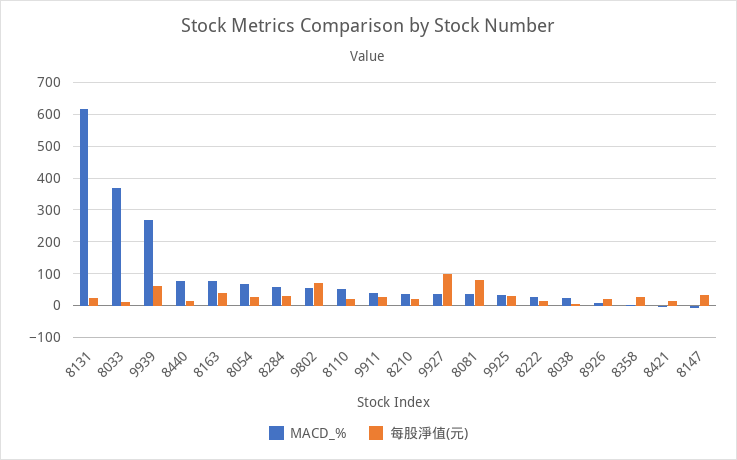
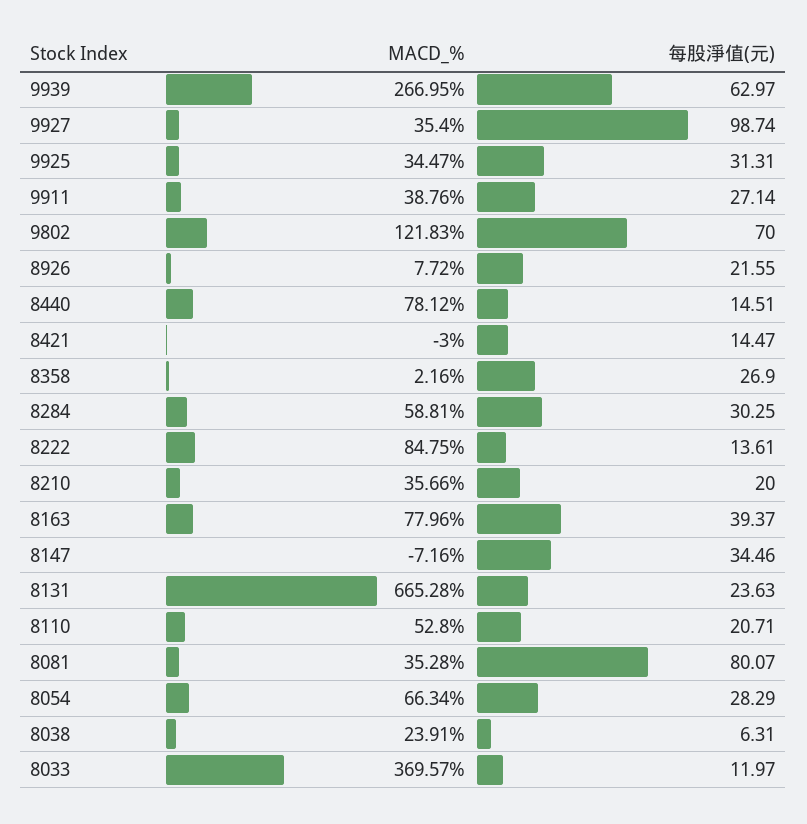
  {
    "MACD_%": {
-     "8131": 620,
+     "8131": 665.28,
      "8033": 369.57,
      "9939": 266.95,
      "8440": 78.12,
      "8163": 77.96,
      "8054": 66.34,
      "8284": 58.81,
-     "9802": 60,
+     "9802": 121.83,
      "8110": 52.8,
      "9911": 38.76,
      "8210": 35.66,
      "9927": 35.4,
      "8081": 35.28,
      "9925": 34.47,
-     "8222": 20,
+     "8222": 84.75,
      "8038": 23.91,
      "8926": 7.72,
      "8358": 2.16,
      "8421": -3,
      "8147": -7.16
    },
    "每股淨值(元)": {
      "8131": 23.63,
      "8033": 11.97,
      "9939": 62.97,
      "8440": 14.51,
      "8163": 39.37,
      "8054": 28.29,
      "8284": 30.25,
      "9802": 70,
      "8110": 20.71,
      "9911": 27.14,
      "8210": 20,
      "9927": 98.74,
      "8081": 80.07,
      "9925": 31.31,
      "8222": 13.61,
      "8038": 6.31,
      "8926": 21.55,
      "8358": 26.9,
      "8421": 14.47,
      "8147": 34.46
    }
  }

